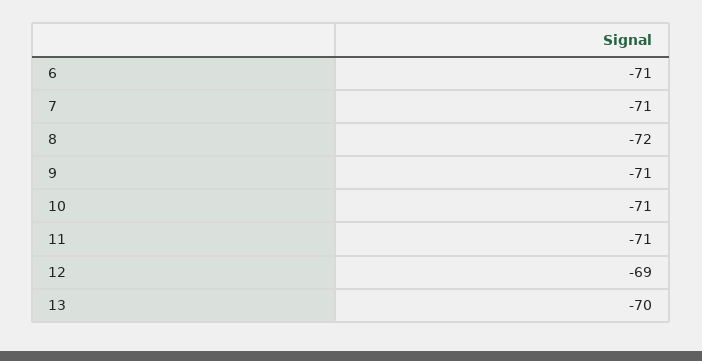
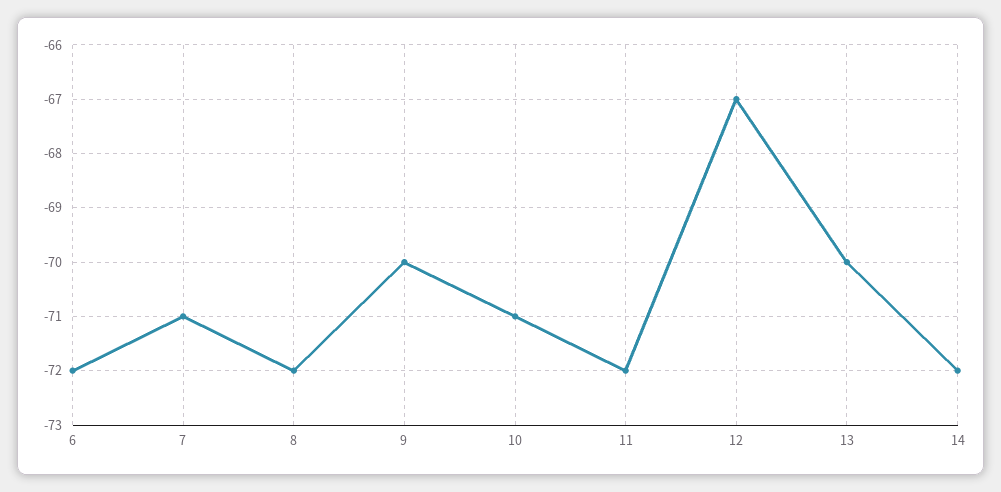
  {
-   "6": -71,
+   "6": -72,
    "7": -71,
    "8": -72,
-   "9": -71,
+   "9": -70,
    "10": -71,
-   "11": -71,
+   "11": -72,
-   "12": -69,
+   "12": -67,
-   "13": -70
+   "13": -70,
+   "14": -72
  }

